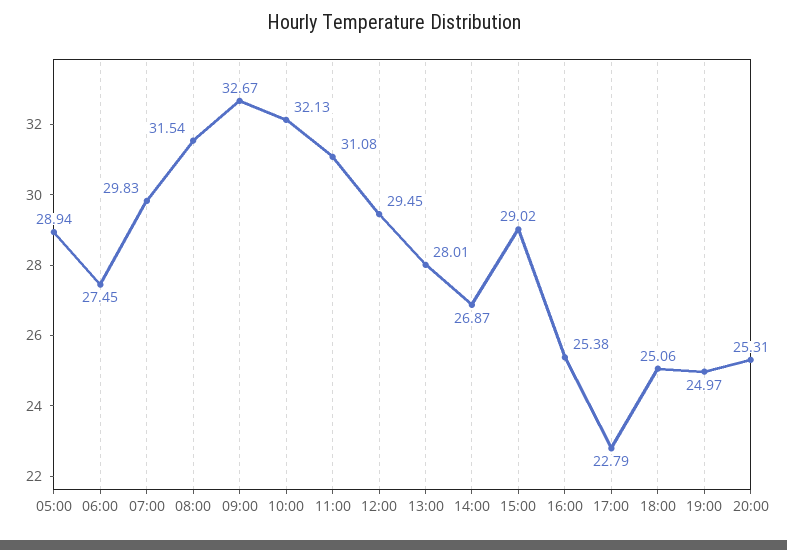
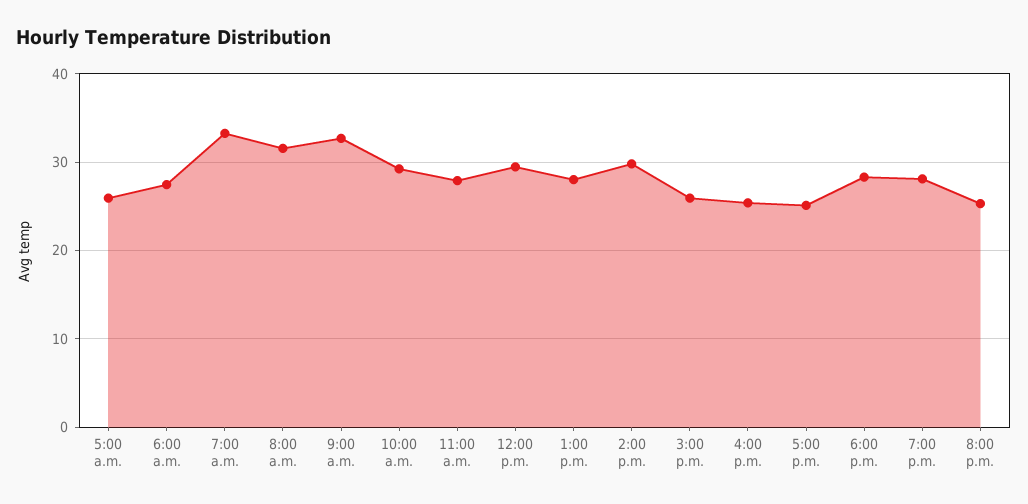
  {
-   "05:00": 28.94,
+   "05:00": 26,
    "06:00": 27.45,
-   "07:00": 29.83,
+   "07:00": 33,
    "08:00": 31.54,
    "09:00": 32.67,
-   "10:00": 32.13,
+   "10:00": 29,
-   "11:00": 31.08,
+   "11:00": 28,
    "12:00": 29.45,
    "13:00": 28.01,
-   "14:00": 26.87,
+   "14:00": 30,
-   "15:00": 29.02,
+   "15:00": 26,
    "16:00": 25.38,
-   "17:00": 22.79,
+   "17:00": 25,
-   "18:00": 25.06,
+   "18:00": 28,
-   "19:00": 24.97,
+   "19:00": 28,
    "20:00": 25.31
  }

